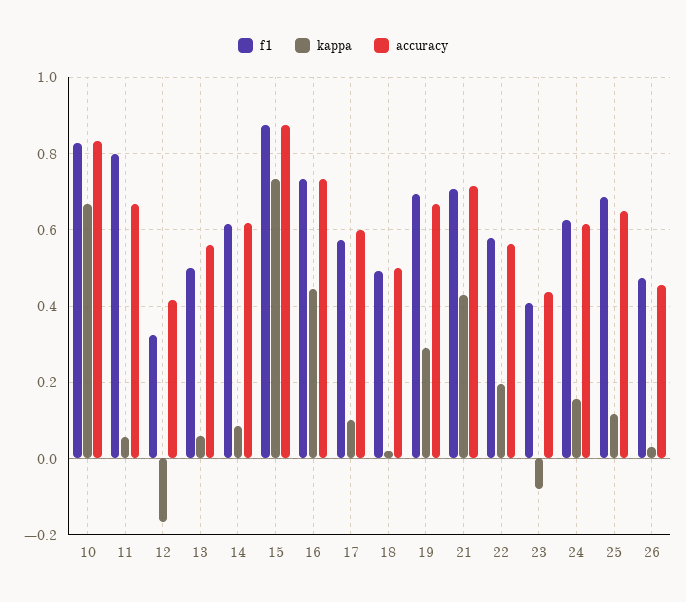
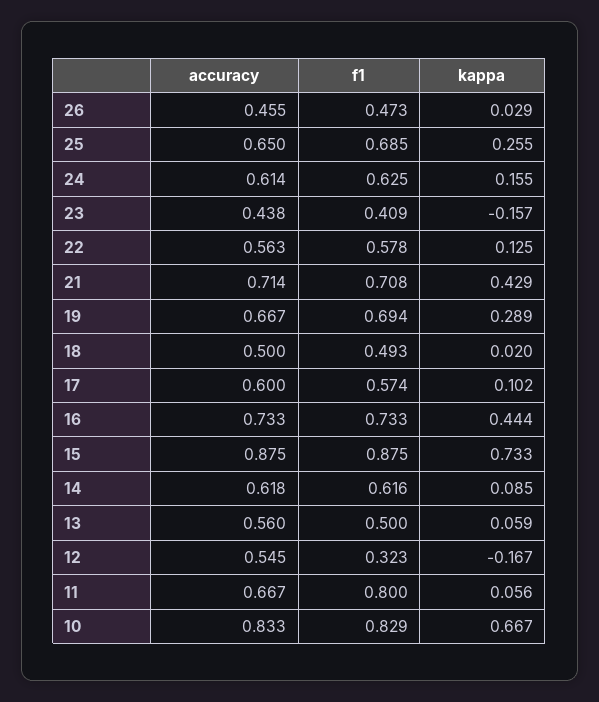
  {
    "f1": {
      "10": 0.829,
      "11": 0.8,
      "12": 0.323,
      "13": 0.5,
      "14": 0.616,
      "15": 0.875,
      "16": 0.733,
      "17": 0.574,
      "18": 0.493,
      "19": 0.694,
      "21": 0.708,
      "22": 0.578,
      "23": 0.409,
      "24": 0.625,
      "25": 0.685,
      "26": 0.473
    },
    "kappa": {
      "10": 0.667,
      "11": 0.056,
      "12": -0.167,
      "13": 0.059,
      "14": 0.085,
      "15": 0.733,
      "16": 0.444,
      "17": 0.102,
      "18": 0.02,
      "19": 0.289,
      "21": 0.429,
-     "22": 0.2,
+     "22": 0.125,
-     "23": -0.08,
+     "23": -0.157,
      "24": 0.155,
-     "25": 0.12,
+     "25": 0.255,
      "26": 0.029
    },
    "accuracy": {
      "10": 0.833,
      "11": 0.667,
-     "12": 0.42,
+     "12": 0.545,
      "13": 0.56,
      "14": 0.618,
      "15": 0.875,
      "16": 0.733,
      "17": 0.6,
      "18": 0.5,
      "19": 0.667,
      "21": 0.714,
      "22": 0.563,
      "23": 0.438,
      "24": 0.614,
      "25": 0.65,
      "26": 0.455
    }
  }

